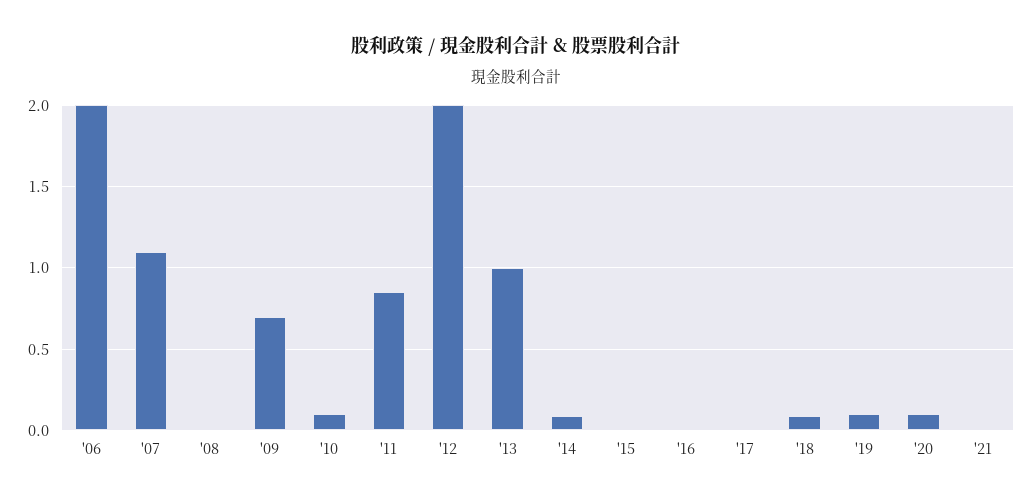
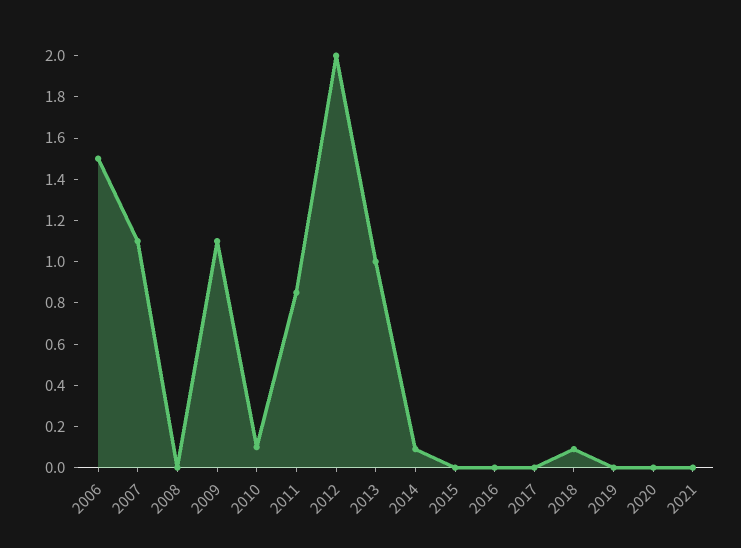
  {
-   "'06": 2,
+   "'06": 1.5,
    "'07": 1.1,
    "'08": 0,
-   "'09": 0.7,
+   "'09": 1.1,
    "'10": 0.1,
    "'11": 0.85,
    "'12": 2,
    "'13": 1,
    "'14": 0.1,
    "'15": 0,
    "'16": 0,
    "'17": 0,
    "'18": 0.1,
-   "'19": 0.1,
+   "'19": 0,
-   "'20": 0.1,
+   "'20": 0,
    "'21": 0
  }

